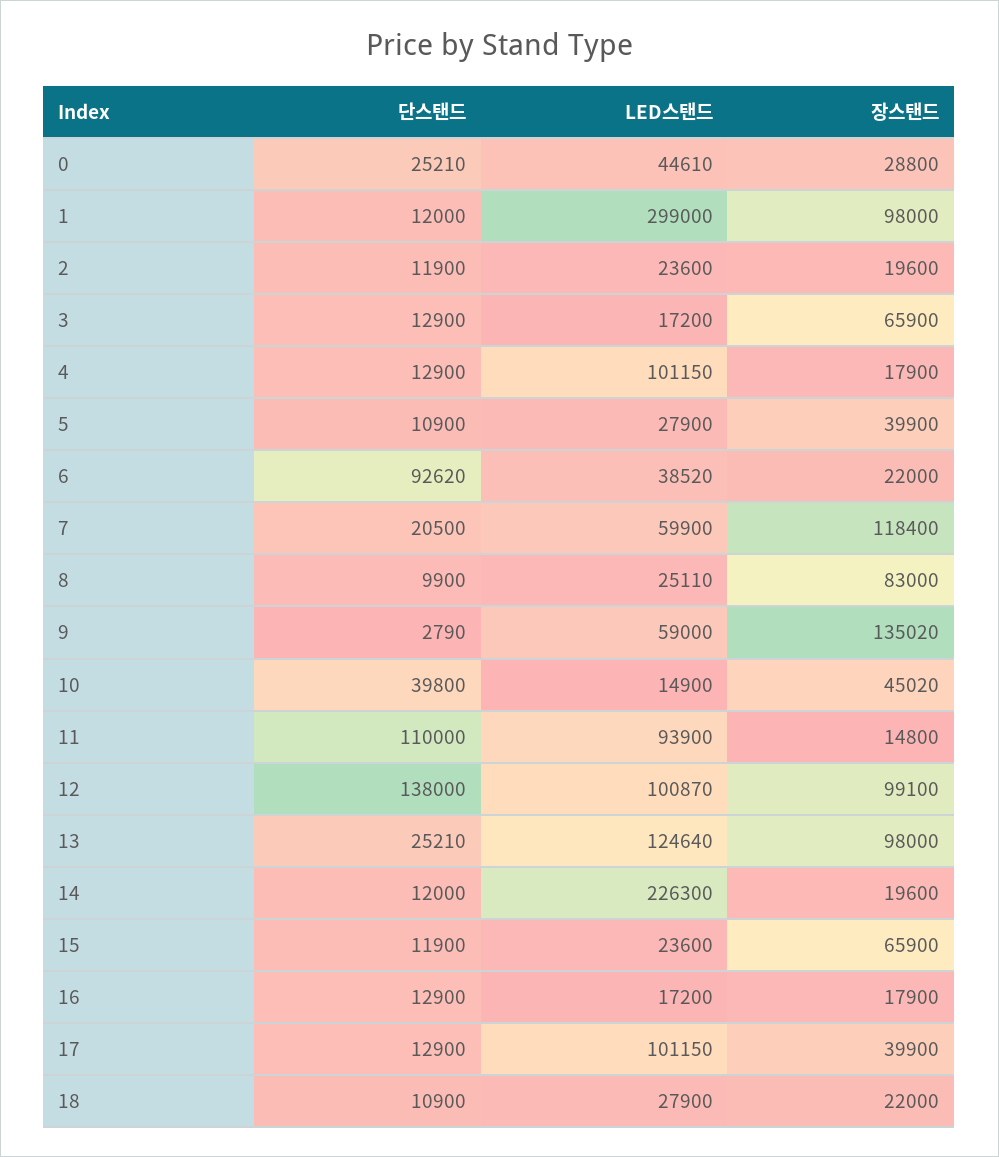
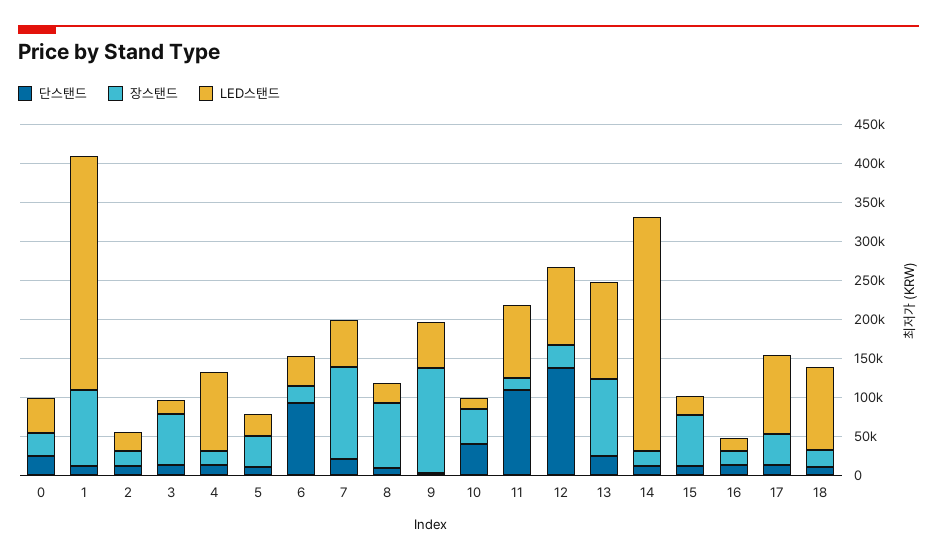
  {
    "단스탠드": {
      "0": 25210,
      "1": 12000,
      "2": 11900,
      "3": 12900,
      "4": 12900,
      "5": 10900,
      "6": 92620,
      "7": 20500,
      "8": 9900,
      "9": 2790,
      "10": 39800,
      "11": 110000,
      "12": 138000,
      "13": 25210,
      "14": 12000,
      "15": 11900,
      "16": 12900,
      "17": 12900,
      "18": 10900
    },
    "LED스탠드": {
      "0": 44610,
      "1": 299000,
      "2": 23600,
      "3": 17200,
      "4": 101150,
      "5": 27900,
      "6": 38520,
      "7": 59900,
      "8": 25110,
      "9": 59000,
      "10": 14900,
      "11": 93900,
      "12": 100870,
      "13": 124640,
-     "14": 226300,
+     "14": 300000,
      "15": 23600,
      "16": 17200,
      "17": 101150,
-     "18": 27900
+     "18": 100000
    },
    "장스탠드": {
      "0": 28800,
      "1": 98000,
      "2": 19600,
      "3": 65900,
      "4": 17900,
      "5": 39900,
      "6": 22000,
      "7": 118400,
      "8": 83000,
      "9": 135020,
      "10": 45020,
      "11": 14800,
-     "12": 99100,
+     "12": 25000,
      "13": 98000,
      "14": 19600,
      "15": 65900,
      "16": 17900,
      "17": 39900,
      "18": 22000
    }
  }

